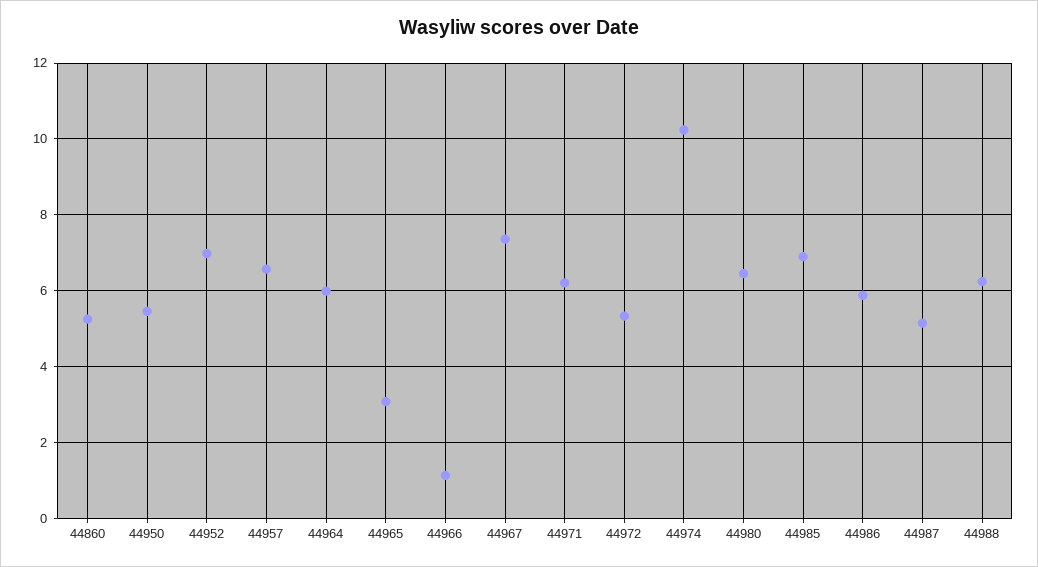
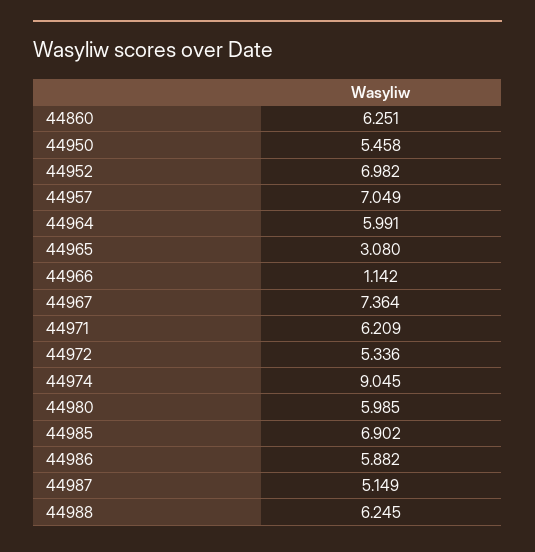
  {
-   "44860": 5.2,
+   "44860": 6.251,
    "44950": 5.458,
    "44952": 6.982,
-   "44957": 6.6,
+   "44957": 7.049,
    "44964": 5.991,
    "44965": 3.08,
    "44966": 1.142,
    "44967": 7.364,
    "44971": 6.209,
    "44972": 5.336,
-   "44974": 10.2,
+   "44974": 9.045,
-   "44980": 6.4,
+   "44980": 5.985,
    "44985": 6.902,
    "44986": 5.882,
    "44987": 5.149,
    "44988": 6.245
  }

